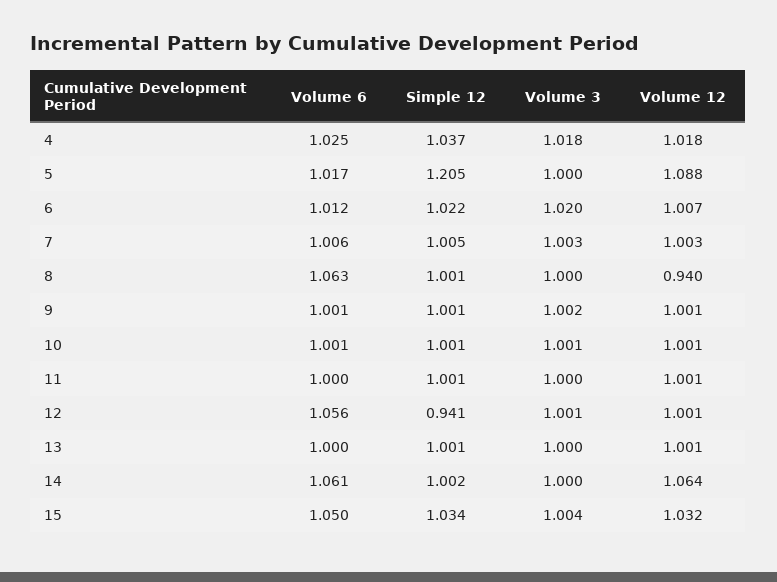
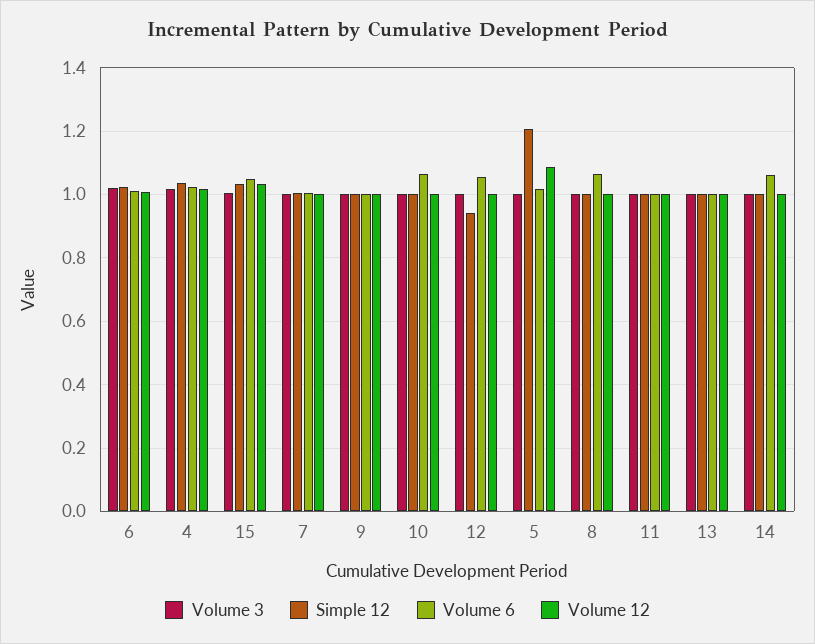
  {
    "Volume 6": {
      "4": 1.025,
      "5": 1.017,
      "6": 1.012,
      "7": 1.006,
      "8": 1.063,
      "9": 1.001,
-     "10": 1.001,
+     "10": 1.06,
      "11": 1,
      "12": 1.056,
      "13": 1,
      "14": 1.061,
      "15": 1.05
    },
    "Simple 12": {
      "4": 1.037,
      "5": 1.205,
      "6": 1.022,
      "7": 1.005,
      "8": 1.001,
      "9": 1.001,
      "10": 1.001,
      "11": 1.001,
      "12": 0.941,
      "13": 1.001,
      "14": 1.002,
      "15": 1.034
    },
    "Volume 3": {
      "4": 1.018,
      "5": 1,
      "6": 1.02,
      "7": 1.003,
      "8": 1,
      "9": 1.002,
      "10": 1.001,
      "11": 1,
      "12": 1.001,
      "13": 1,
      "14": 1,
      "15": 1.004
    },
    "Volume 12": {
      "4": 1.018,
      "5": 1.088,
      "6": 1.007,
      "7": 1.003,
-     "8": 0.94,
+     "8": 1,
      "9": 1.001,
      "10": 1.001,
      "11": 1.001,
      "12": 1.001,
      "13": 1.001,
-     "14": 1.064,
+     "14": 1,
      "15": 1.032
    }
  }

